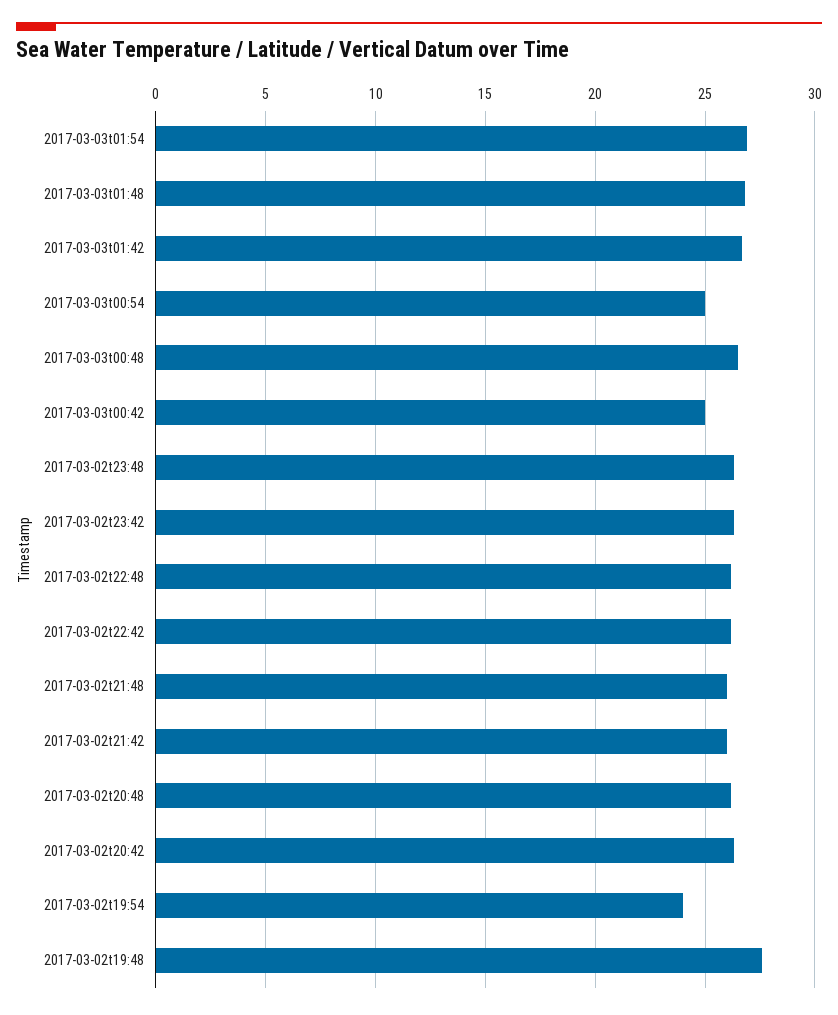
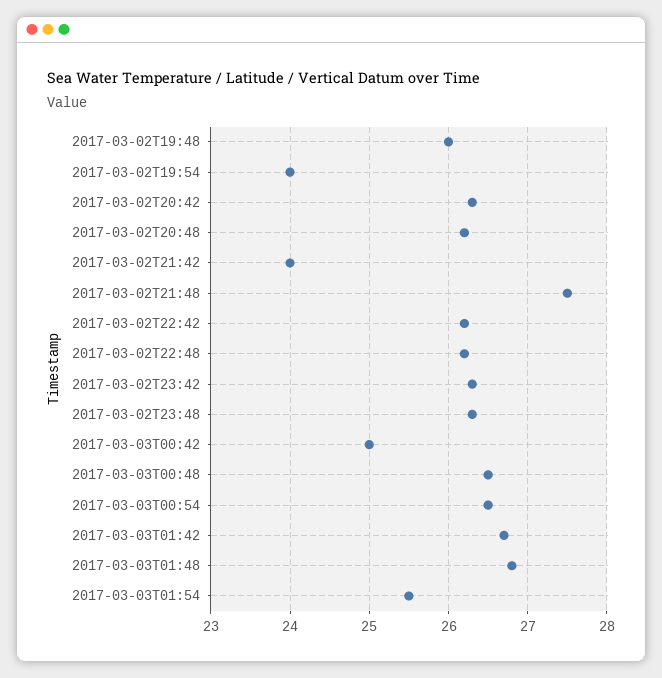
  {
-   "2017-03-03t01:54": 27,
+   "2017-03-03t01:54": 25.5,
    "2017-03-03t01:48": 26.8,
    "2017-03-03t01:42": 26.7,
-   "2017-03-03t00:54": 25,
+   "2017-03-03t00:54": 26.5,
    "2017-03-03t00:48": 26.5,
    "2017-03-03t00:42": 25,
    "2017-03-02t23:48": 26.3,
    "2017-03-02t23:42": 26.3,
    "2017-03-02t22:48": 26.2,
    "2017-03-02t22:42": 26.2,
-   "2017-03-02t21:48": 26,
+   "2017-03-02t21:48": 27.5,
-   "2017-03-02t21:42": 26,
+   "2017-03-02t21:42": 24,
    "2017-03-02t20:48": 26.2,
    "2017-03-02t20:42": 26.3,
    "2017-03-02t19:54": 24,
-   "2017-03-02t19:48": 27.5
+   "2017-03-02t19:48": 26
  }

